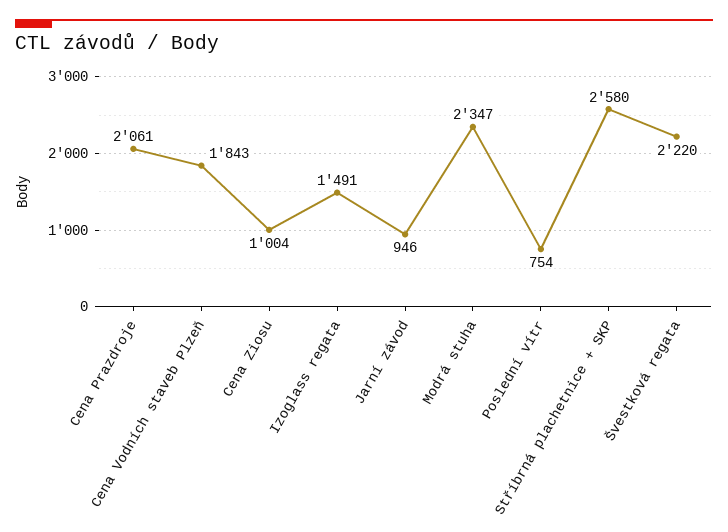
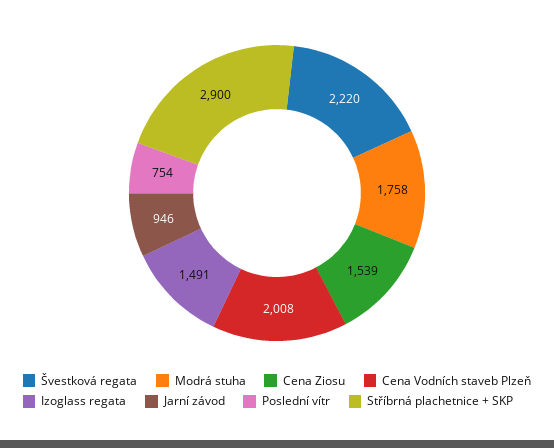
  {
-   "Cena Prazdroje": 2061,
-   "Cena Vodních staveb Plzeň": 1843,
+   "Cena Vodních staveb Plzeň": 2008,
-   "Cena Ziosu": 1004,
+   "Cena Ziosu": 1539,
    "Izoglass regata": 1491,
    "Jarní závod": 946,
-   "Modrá stuha": 2347,
+   "Modrá stuha": 1758,
    "Poslední vítr": 754,
-   "Stříbrná plachetnice + SKP": 2580,
+   "Stříbrná plachetnice + SKP": 2900,
    "Švestková regata": 2220
  }

